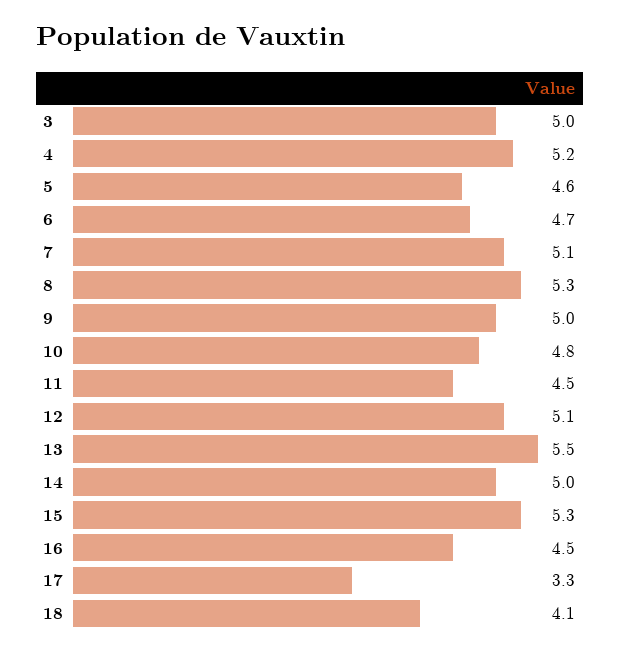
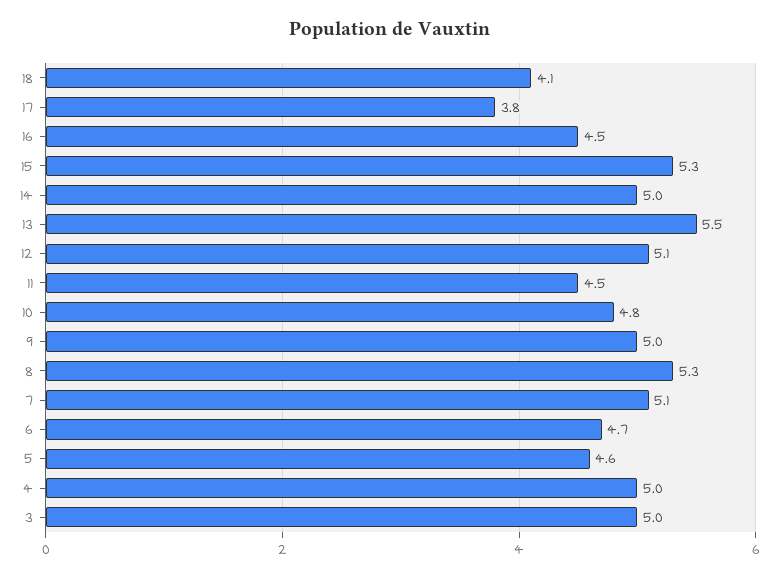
  {
    "3": 5,
-   "4": 5.2,
+   "4": 5,
    "5": 4.6,
    "6": 4.7,
    "7": 5.1,
    "8": 5.3,
    "9": 5,
    "10": 4.8,
    "11": 4.5,
    "12": 5.1,
    "13": 5.5,
    "14": 5,
    "15": 5.3,
    "16": 4.5,
-   "17": 3.3,
+   "17": 3.8,
    "18": 4.1
  }

